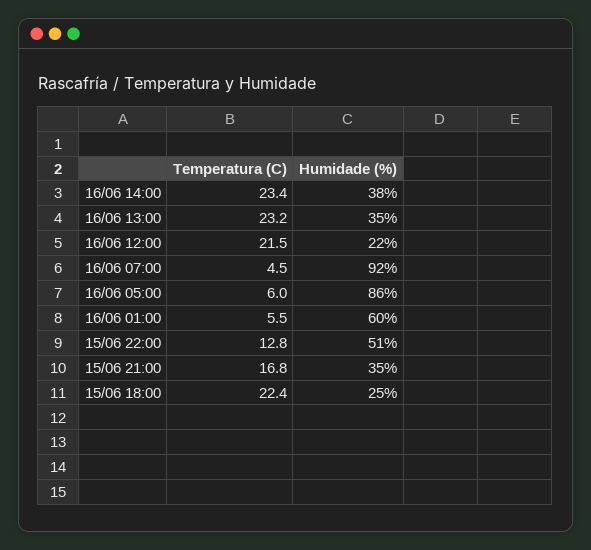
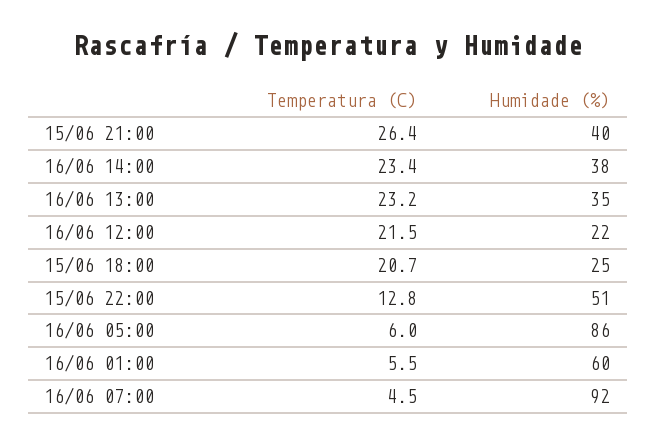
  {
    "Temperatura (C)": {
      "16/06 14:00": 23.4,
      "16/06 13:00": 23.2,
      "16/06 12:00": 21.5,
      "16/06 07:00": 4.5,
      "16/06 05:00": 6,
      "16/06 01:00": 5.5,
      "15/06 22:00": 12.8,
-     "15/06 21:00": 16.8,
+     "15/06 21:00": 26.4,
-     "15/06 18:00": 22.4
+     "15/06 18:00": 20.7
    },
    "Humidade (%)": {
      "16/06 14:00": 38,
      "16/06 13:00": 35,
      "16/06 12:00": 22,
      "16/06 07:00": 92,
      "16/06 05:00": 86,
      "16/06 01:00": 60,
      "15/06 22:00": 51,
-     "15/06 21:00": 35,
+     "15/06 21:00": 40,
      "15/06 18:00": 25
    }
  }

